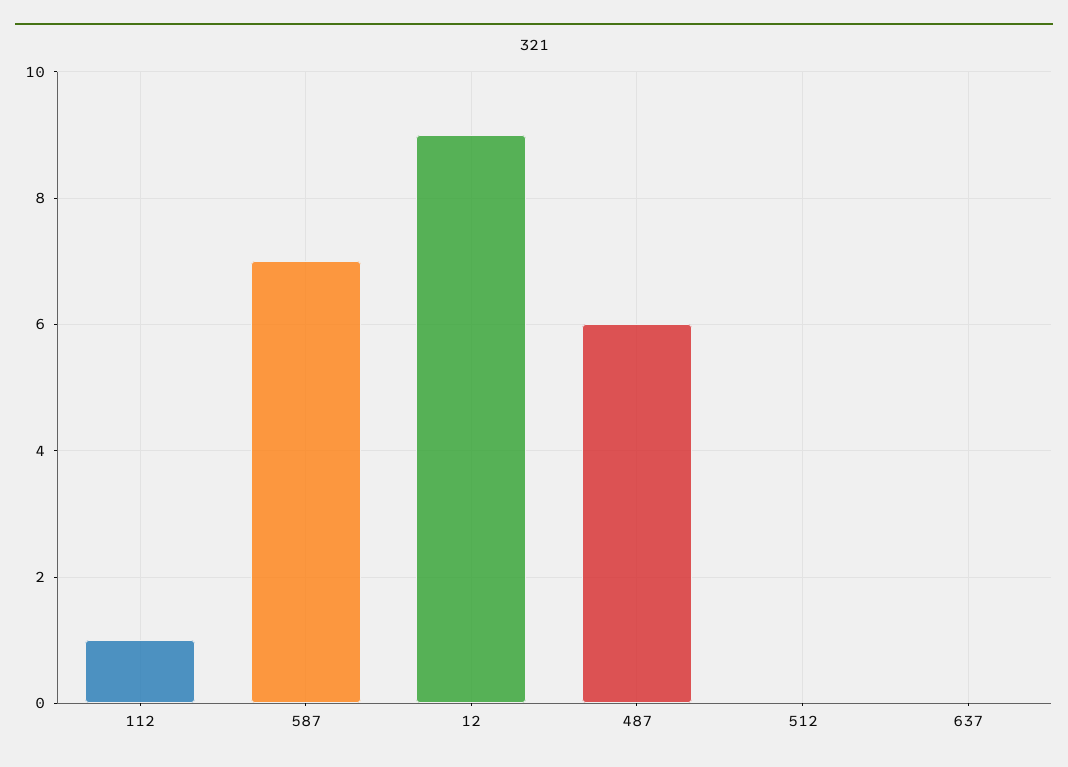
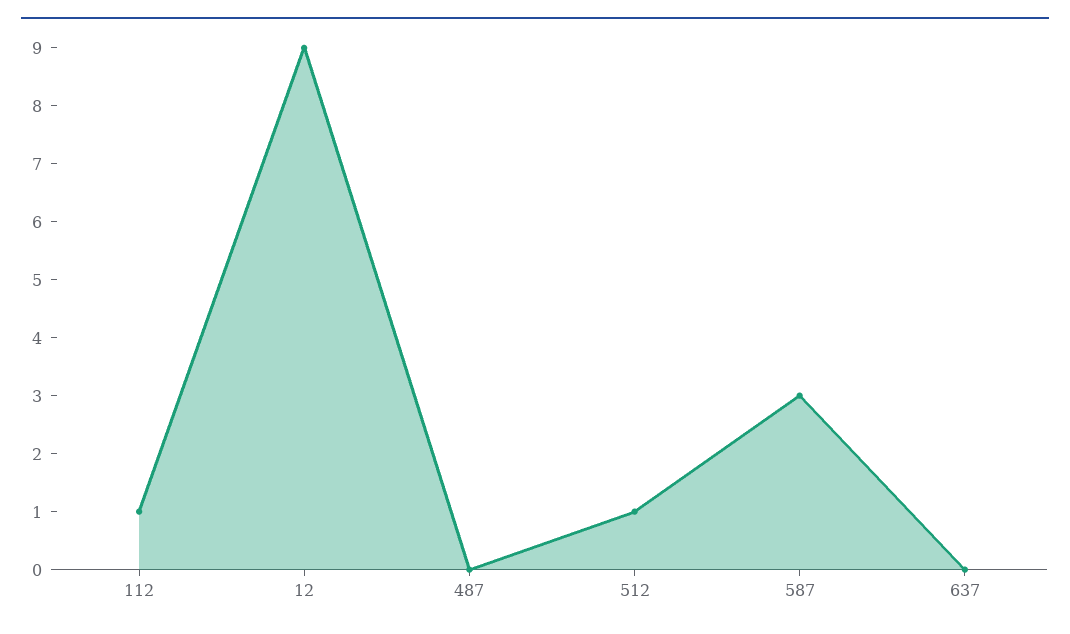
  {
    "112": 1,
-   "587": 7,
+   "587": 3,
    "12": 9,
-   "487": 6,
+   "487": 0,
-   "512": 0,
+   "512": 1,
    "637": 0
  }

